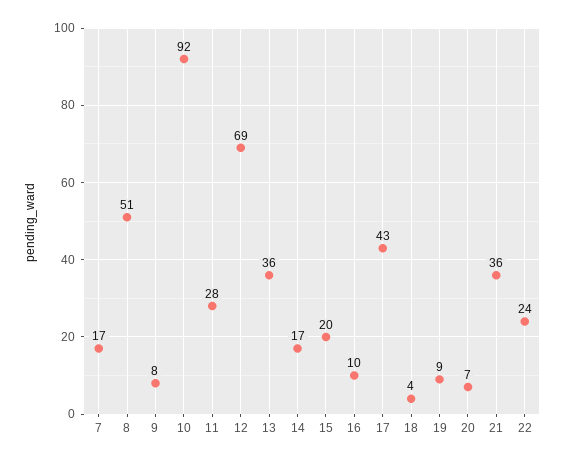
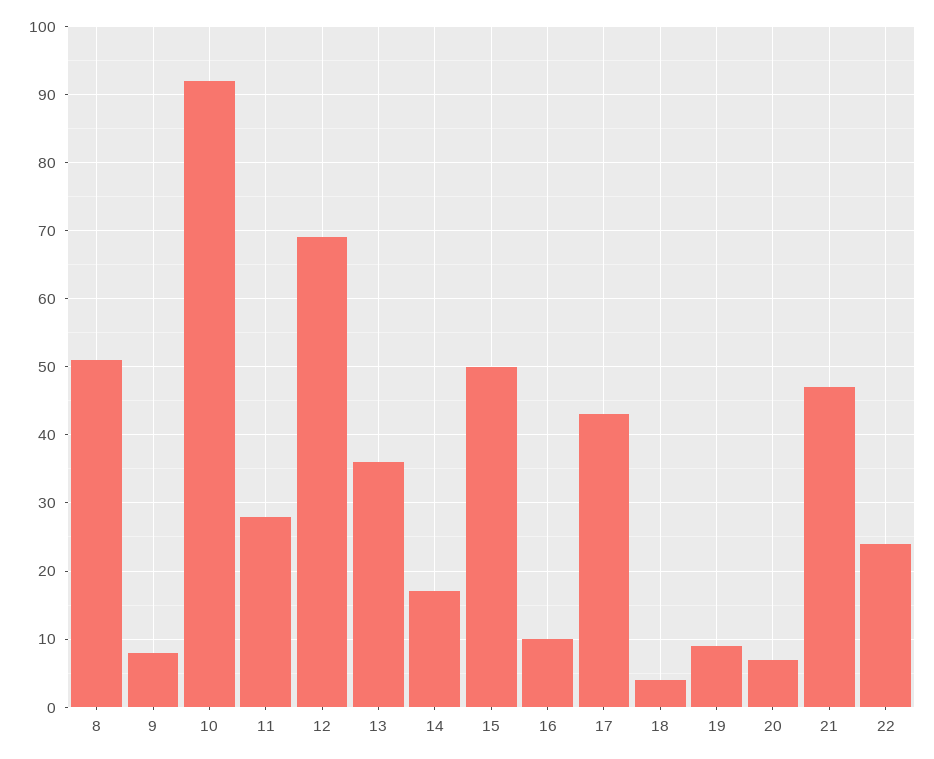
  {
-   "7": 17,
    "8": 51,
    "9": 8,
    "10": 92,
    "11": 28,
    "12": 69,
    "13": 36,
    "14": 17,
-   "15": 20,
+   "15": 50,
    "16": 10,
    "17": 43,
    "18": 4,
    "19": 9,
    "20": 7,
-   "21": 36,
+   "21": 47,
    "22": 24
  }

